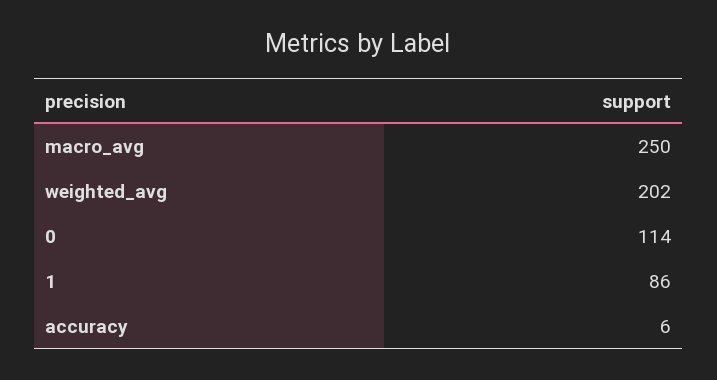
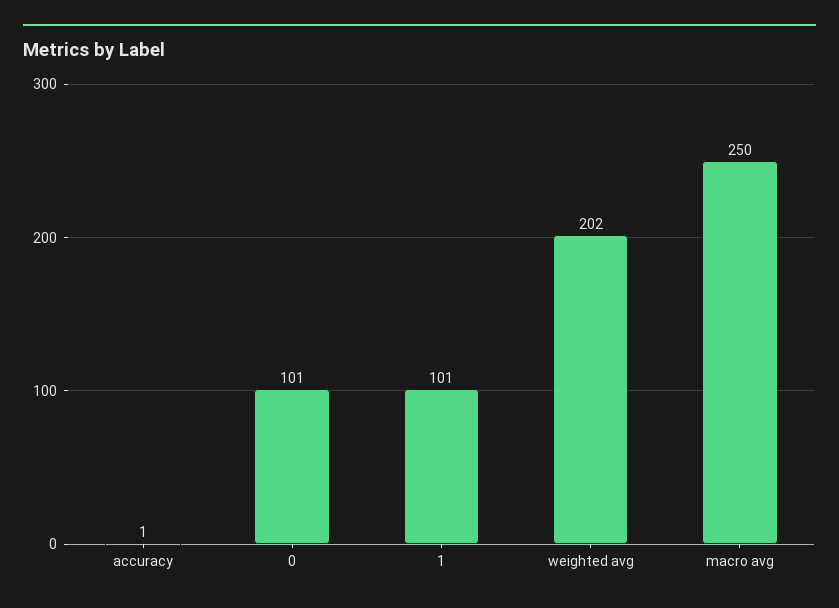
  {
    "macro_avg": 250,
    "weighted_avg": 202,
-   "0": 114,
+   "0": 101,
-   "1": 86,
+   "1": 101,
-   "accuracy": 6
+   "accuracy": 1
  }

